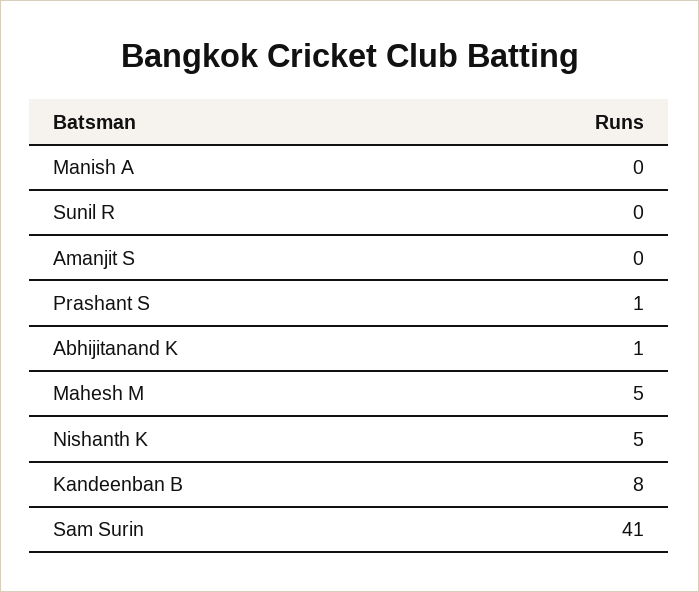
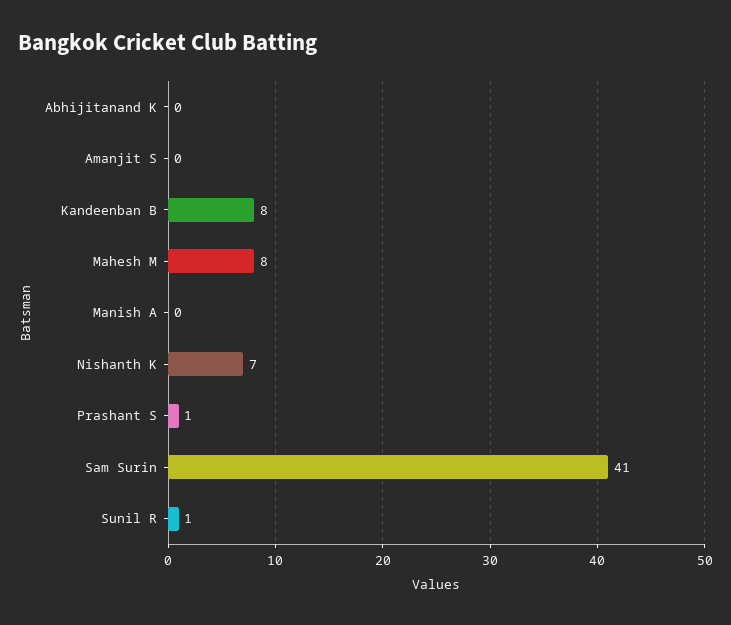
  {
    "Manish A": 0,
-   "Sunil R": 0,
+   "Sunil R": 1,
    "Amanjit S": 0,
    "Prashant S": 1,
-   "Abhijitanand K": 1,
+   "Abhijitanand K": 0,
-   "Mahesh M": 5,
+   "Mahesh M": 8,
-   "Nishanth K": 5,
+   "Nishanth K": 7,
    "Kandeenban B": 8,
    "Sam Surin": 41
  }

